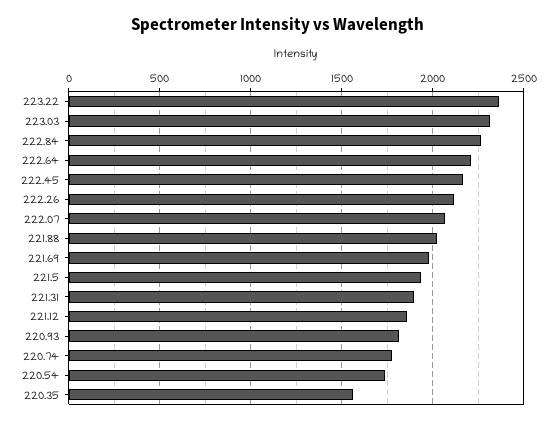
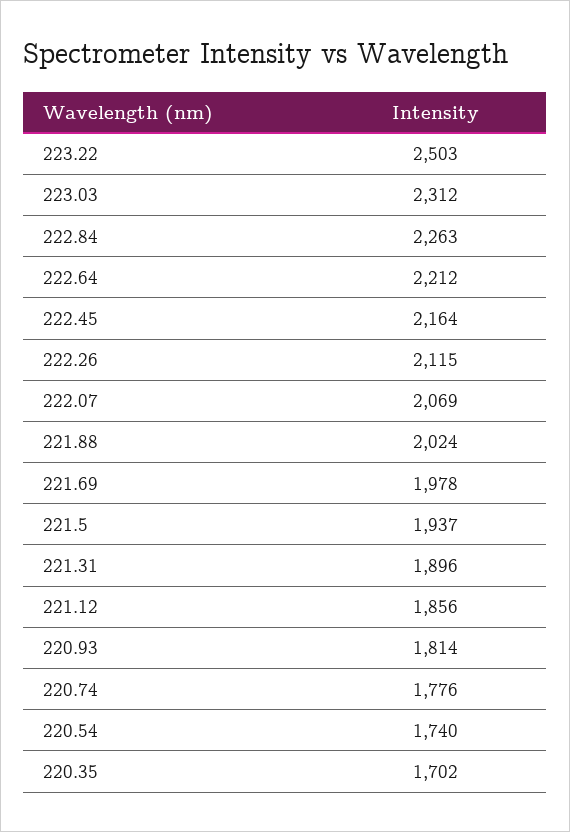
  {
-   "223.22": 2350,
+   "223.22": 2503,
    "223.03": 2312,
    "222.84": 2263,
    "222.64": 2212,
    "222.45": 2164,
    "222.26": 2115,
    "222.07": 2069,
    "221.88": 2024,
    "221.69": 1978,
    "221.5": 1937,
    "221.31": 1896,
    "221.12": 1856,
    "220.93": 1814,
    "220.74": 1776,
    "220.54": 1740,
-   "220.35": 1550
+   "220.35": 1702
  }

